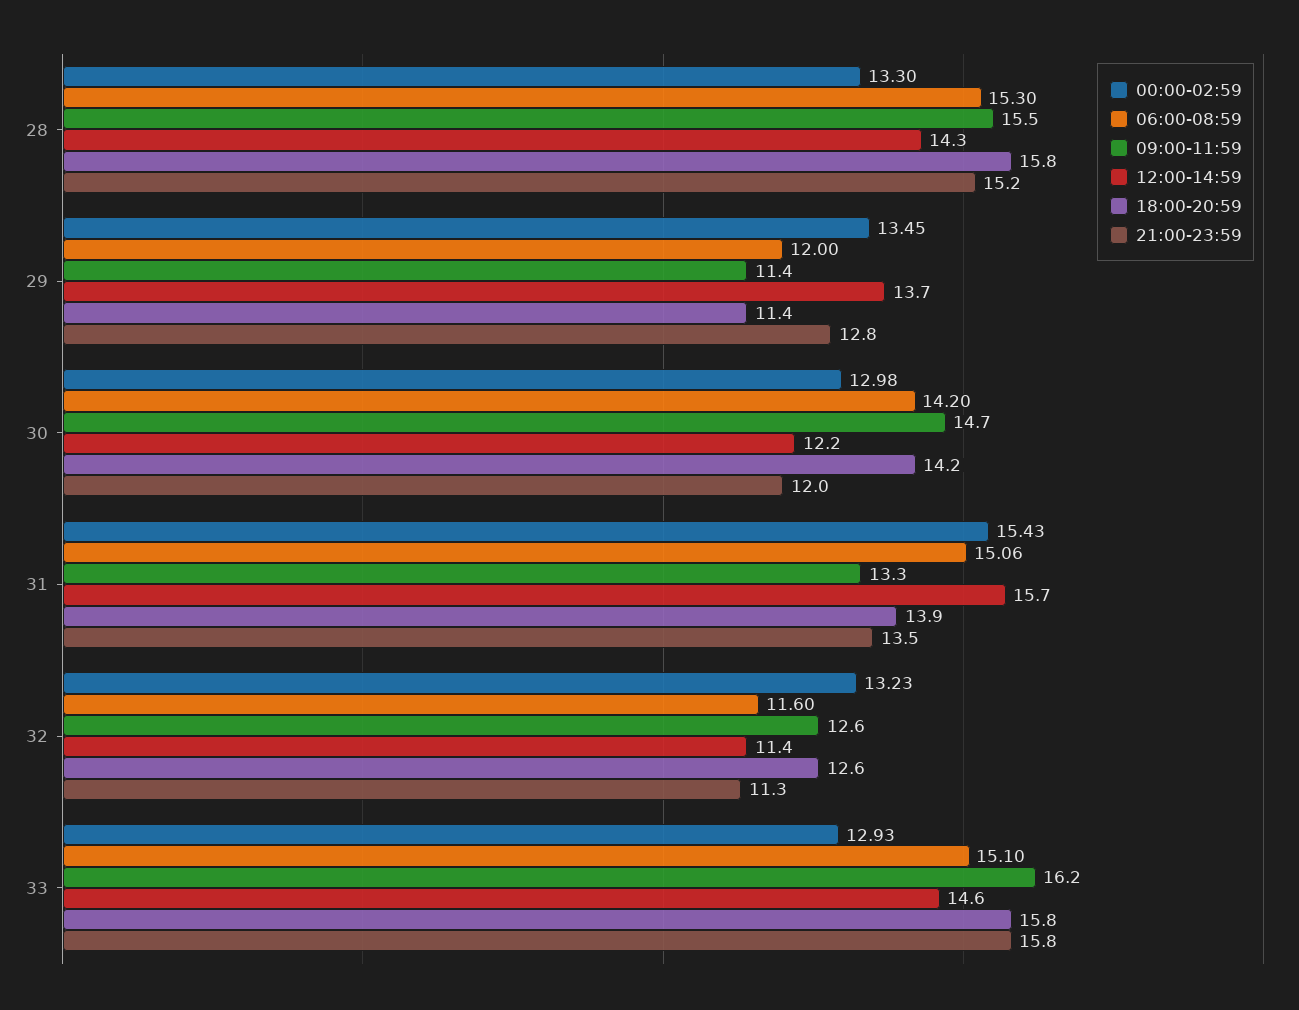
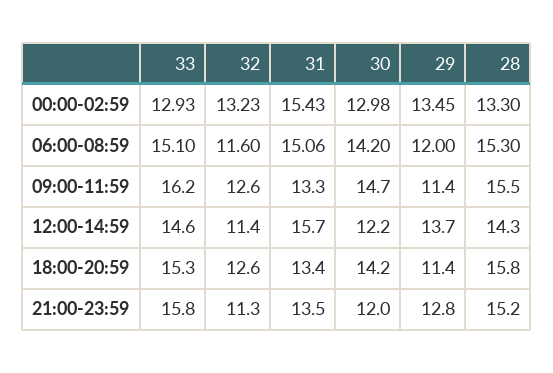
  {
    "00:00-02:59": {
      "28": 13.3,
      "29": 13.45,
      "30": 12.98,
      "31": 15.43,
      "32": 13.23,
      "33": 12.93
    },
    "06:00-08:59": {
      "28": 15.3,
      "29": 12,
      "30": 14.2,
      "31": 15.06,
      "32": 11.6,
      "33": 15.1
    },
    "09:00-11:59": {
      "28": 15.5,
      "29": 11.4,
      "30": 14.7,
      "31": 13.3,
      "32": 12.6,
      "33": 16.2
    },
    "12:00-14:59": {
      "28": 14.3,
      "29": 13.7,
      "30": 12.2,
      "31": 15.7,
      "32": 11.4,
      "33": 14.6
    },
    "18:00-20:59": {
      "28": 15.8,
      "29": 11.4,
      "30": 14.2,
-     "31": 13.9,
+     "31": 13.4,
      "32": 12.6,
-     "33": 15.8
+     "33": 15.3
    },
    "21:00-23:59": {
      "28": 15.2,
      "29": 12.8,
      "30": 12,
      "31": 13.5,
      "32": 11.3,
      "33": 15.8
    }
  }

